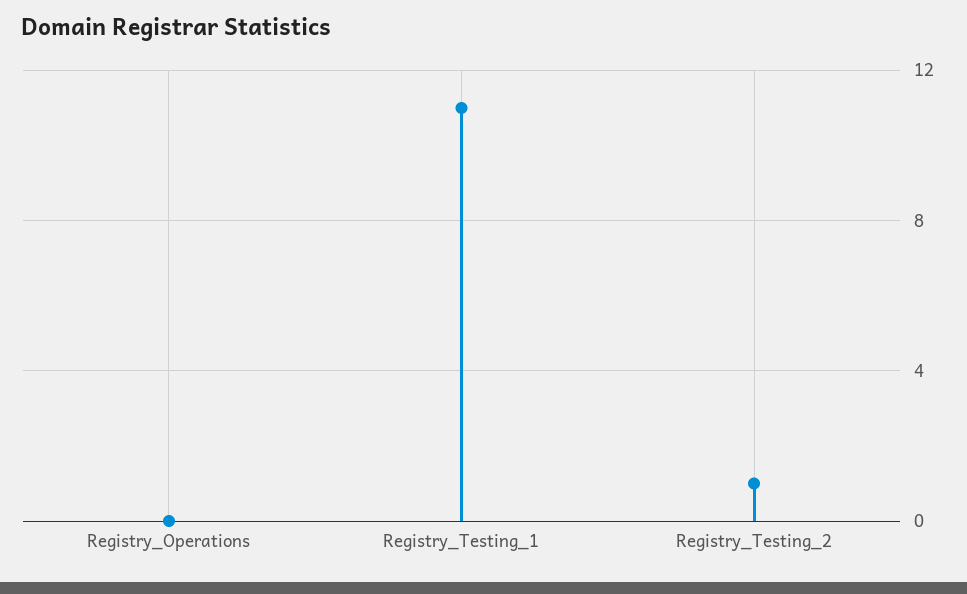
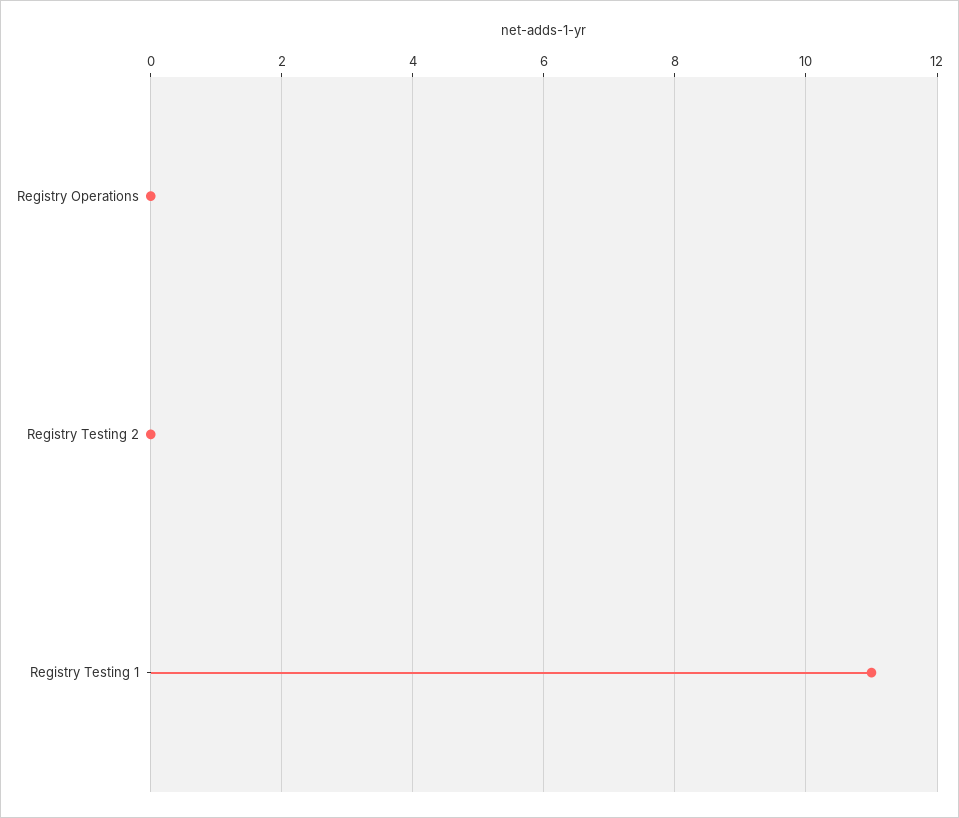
  {
    "Registry_Operations": 0,
    "Registry_Testing_1": 11,
-   "Registry_Testing_2": 1
+   "Registry_Testing_2": 0
  }

